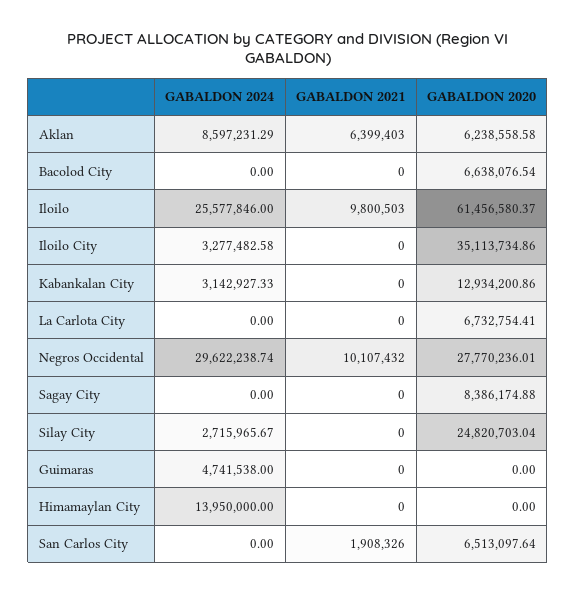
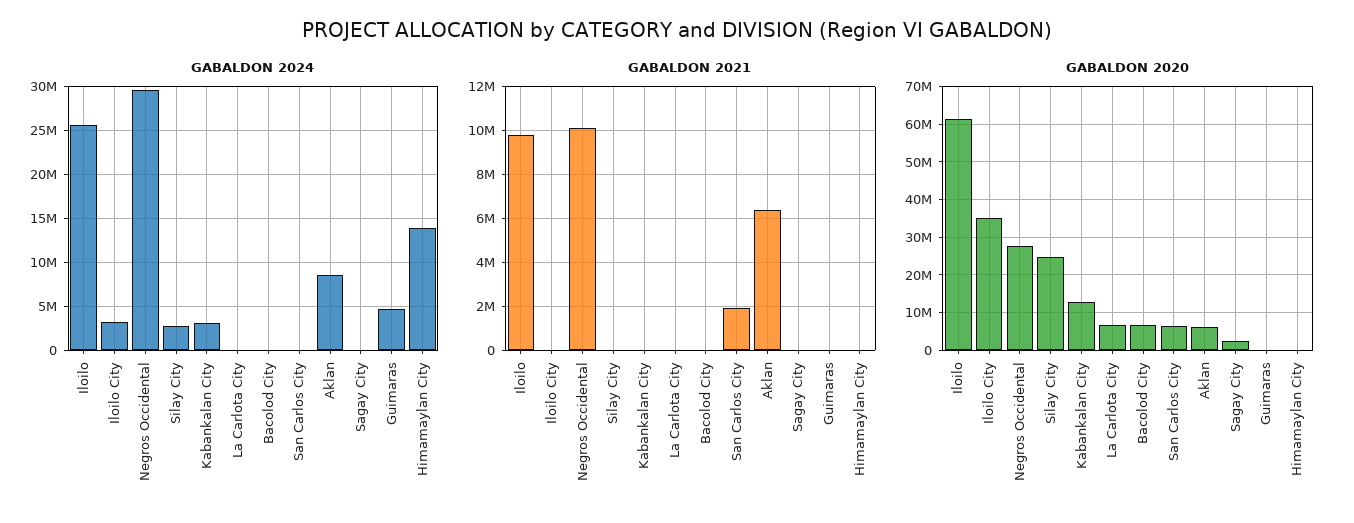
  {
    "GABALDON 2024": {
      "Aklan": 8597231.29,
      "Bacolod City": 0,
      "Iloilo": 25577846,
      "Iloilo City": 3277482.58,
      "Kabankalan City": 3142927.33,
      "La Carlota City": 0,
      "Negros Occidental": 29622238.74,
      "Sagay City": 0,
      "Silay City": 2715965.67,
      "Guimaras": 4741538,
      "Himamaylan City": 13950000,
      "San Carlos City": 0
    },
    "GABALDON 2021": {
      "Aklan": 6399403,
      "Bacolod City": 0,
      "Iloilo": 9800503,
      "Iloilo City": 0,
      "Kabankalan City": 0,
      "La Carlota City": 0,
      "Negros Occidental": 10107432,
      "Sagay City": 0,
      "Silay City": 0,
      "Guimaras": 0,
      "Himamaylan City": 0,
      "San Carlos City": 1908326
    },
    "GABALDON 2020": {
      "Aklan": 6238558.58,
      "Bacolod City": 6638076.54,
      "Iloilo": 61456580.37,
      "Iloilo City": 35113734.86,
      "Kabankalan City": 12934200.86,
      "La Carlota City": 6732754.41,
      "Negros Occidental": 27770236.01,
-     "Sagay City": 8386174.88,
+     "Sagay City": 2000000,
      "Silay City": 24820703.04,
      "Guimaras": 0,
      "Himamaylan City": 0,
      "San Carlos City": 6513097.64
    }
  }

